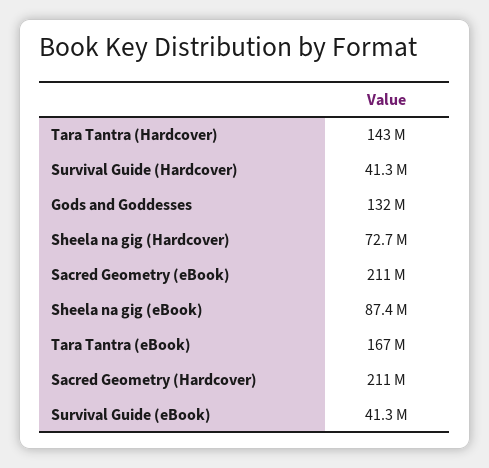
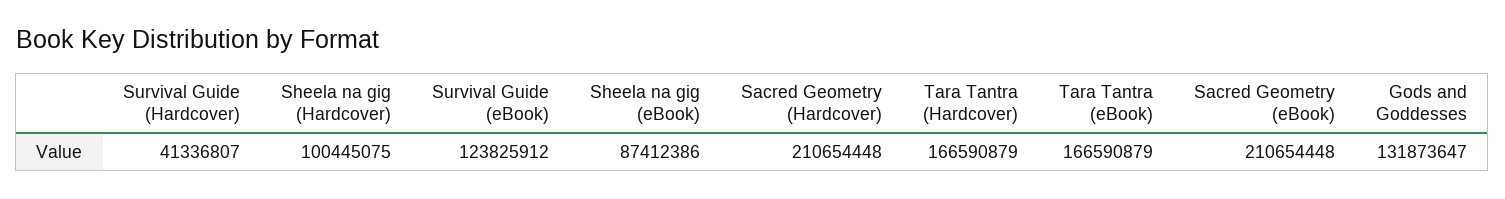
  {
-   "Tara Tantra (Hardcover)": 143000000,
+   "Tara Tantra (Hardcover)": 166590879,
    "Survival Guide (Hardcover)": 41336807,
    "Gods and Goddesses": 131873647,
-   "Sheela na gig (Hardcover)": 72700000,
+   "Sheela na gig (Hardcover)": 100445075,
    "Sacred Geometry (eBook)": 210654448,
    "Sheela na gig (eBook)": 87412386,
    "Tara Tantra (eBook)": 166590879,
    "Sacred Geometry (Hardcover)": 210654448,
-   "Survival Guide (eBook)": 41300000
+   "Survival Guide (eBook)": 123825912
  }

